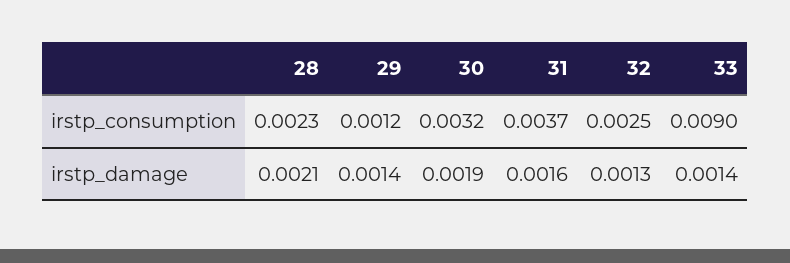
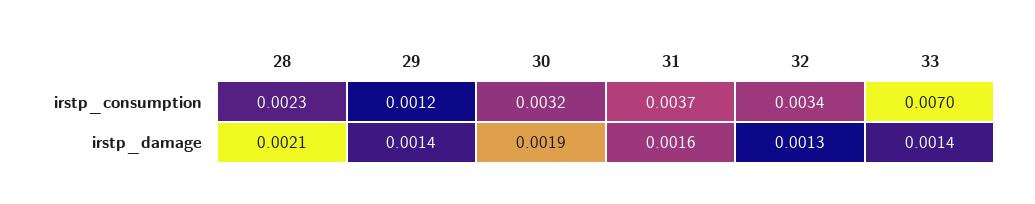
  {
    "28": {
      "irstp_consumption": 0.0023,
      "irstp_damage": 0.0021
    },
    "29": {
      "irstp_consumption": 0.0012,
      "irstp_damage": 0.0014
    },
    "30": {
      "irstp_consumption": 0.0032,
      "irstp_damage": 0.0019
    },
    "31": {
      "irstp_consumption": 0.0037,
      "irstp_damage": 0.0016
    },
    "32": {
-     "irstp_consumption": 0.0025,
+     "irstp_consumption": 0.0034,
      "irstp_damage": 0.0013
    },
    "33": {
-     "irstp_consumption": 0.009,
+     "irstp_consumption": 0.007,
      "irstp_damage": 0.0014
    }
  }

